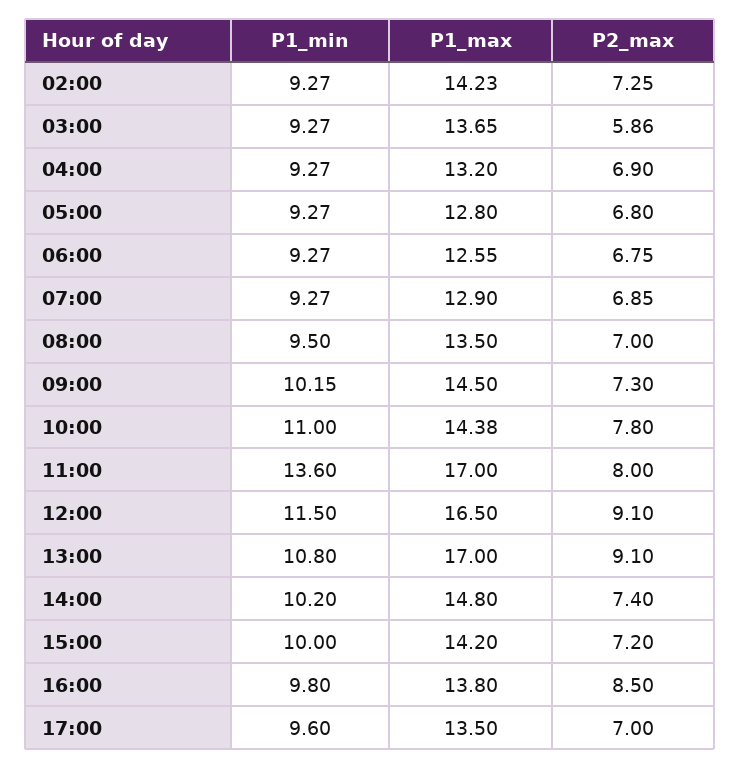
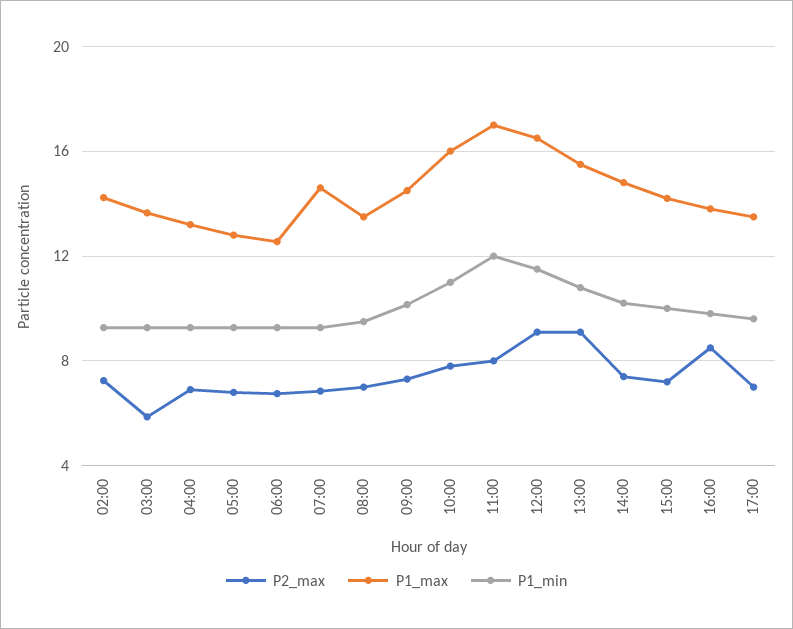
  {
    "P1_min": {
      "02:00": 9.27,
      "03:00": 9.27,
      "04:00": 9.27,
      "05:00": 9.27,
      "06:00": 9.27,
      "07:00": 9.27,
      "08:00": 9.5,
      "09:00": 10.15,
      "10:00": 11,
-     "11:00": 13.6,
+     "11:00": 12,
      "12:00": 11.5,
      "13:00": 10.8,
      "14:00": 10.2,
      "15:00": 10,
      "16:00": 9.8,
      "17:00": 9.6
    },
    "P1_max": {
      "02:00": 14.23,
      "03:00": 13.65,
      "04:00": 13.2,
      "05:00": 12.8,
      "06:00": 12.55,
-     "07:00": 12.9,
+     "07:00": 14.5,
      "08:00": 13.5,
      "09:00": 14.5,
-     "10:00": 14.38,
+     "10:00": 16,
      "11:00": 17,
      "12:00": 16.5,
-     "13:00": 17,
+     "13:00": 15.5,
      "14:00": 14.8,
      "15:00": 14.2,
      "16:00": 13.8,
      "17:00": 13.5
    },
    "P2_max": {
      "02:00": 7.25,
      "03:00": 5.86,
      "04:00": 6.9,
      "05:00": 6.8,
      "06:00": 6.75,
      "07:00": 6.85,
      "08:00": 7,
      "09:00": 7.3,
      "10:00": 7.8,
      "11:00": 8,
      "12:00": 9.1,
      "13:00": 9.1,
      "14:00": 7.4,
      "15:00": 7.2,
      "16:00": 8.5,
      "17:00": 7
    }
  }

